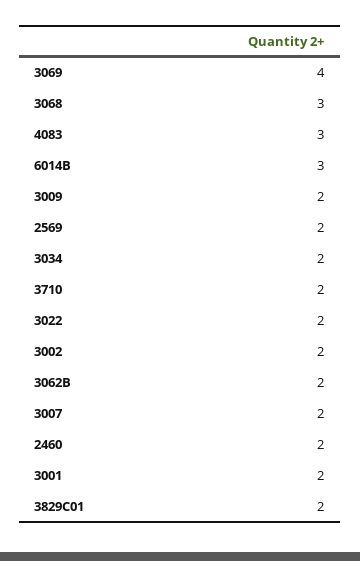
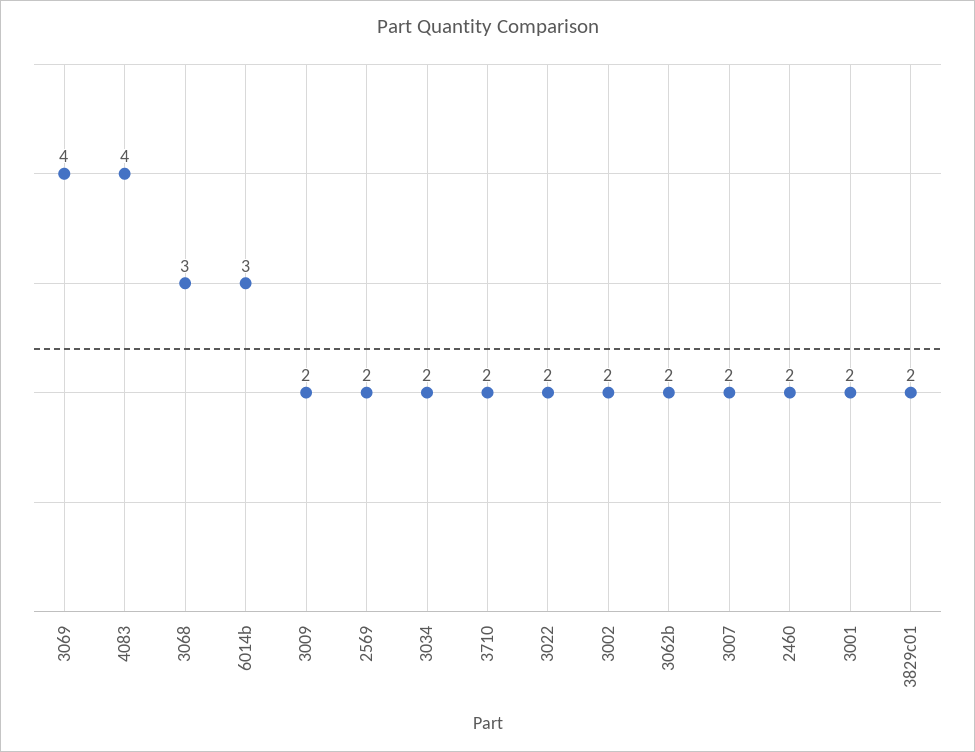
  {
    "3069": 4,
    "3068": 3,
-   "4083": 3,
+   "4083": 4,
    "6014B": 3,
    "3009": 2,
    "2569": 2,
    "3034": 2,
    "3710": 2,
    "3022": 2,
    "3002": 2,
    "3062B": 2,
    "3007": 2,
    "2460": 2,
    "3001": 2,
    "3829C01": 2
  }

